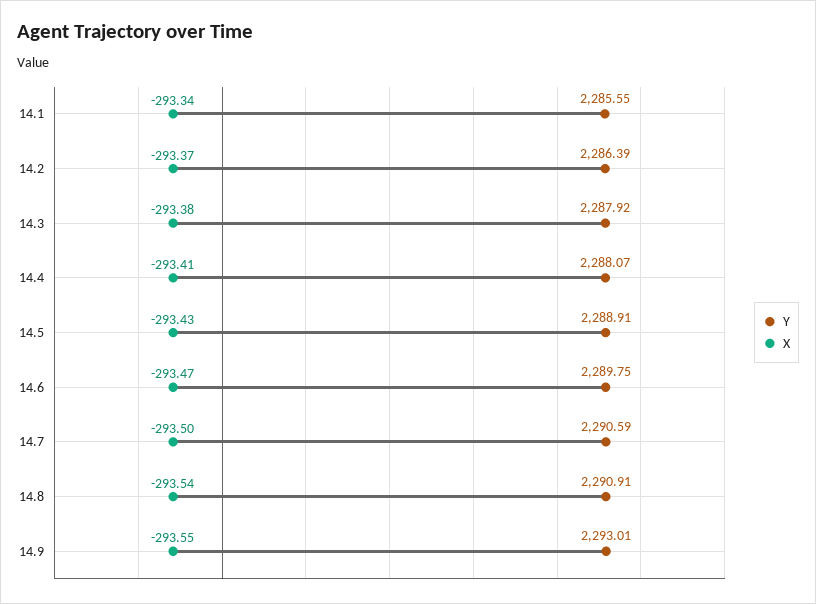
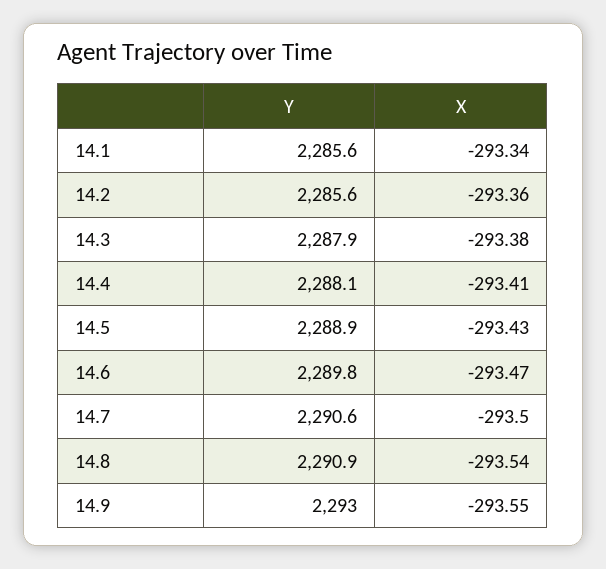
  {
    "Y": {
      "14.1": 2285.55,
-     "14.2": 2286.39,
+     "14.2": 2285.6,
      "14.3": 2287.92,
      "14.4": 2288.07,
      "14.5": 2288.91,
      "14.6": 2289.75,
      "14.7": 2290.59,
      "14.8": 2290.91,
      "14.9": 2293.01
    },
    "X": {
      "14.1": -293.34,
-     "14.2": -293.37,
+     "14.2": -293.36,
      "14.3": -293.38,
      "14.4": -293.41,
      "14.5": -293.43,
      "14.6": -293.47,
      "14.7": -293.5,
      "14.8": -293.54,
      "14.9": -293.55
    }
  }

